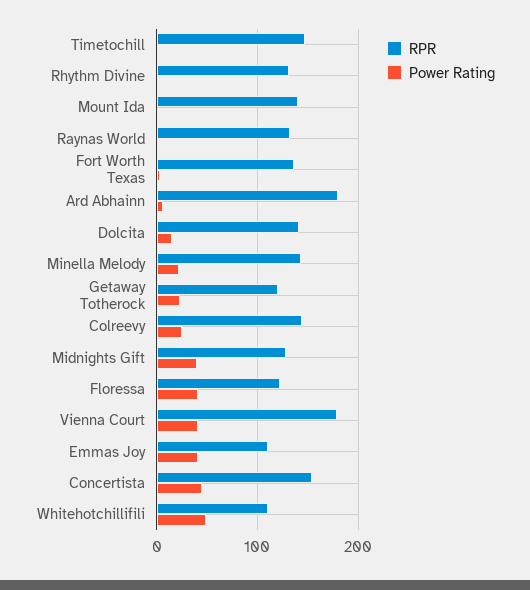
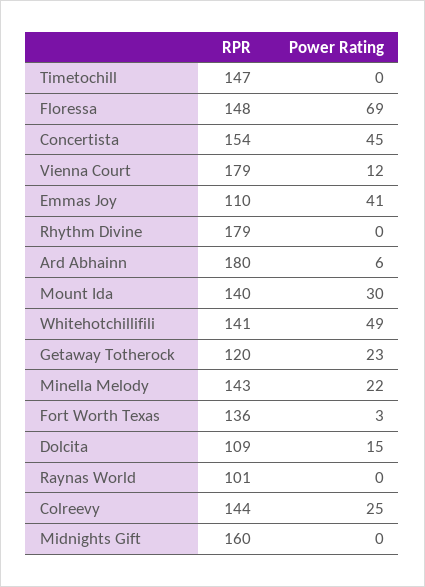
  {
    "RPR": {
      "Timetochill": 147,
-     "Rhythm Divine": 130,
+     "Rhythm Divine": 179,
      "Mount Ida": 140,
-     "Raynas World": 130,
+     "Raynas World": 101,
      "Fort Worth Texas": 136,
      "Ard Abhainn": 180,
-     "Dolcita": 140,
+     "Dolcita": 109,
      "Minella Melody": 143,
      "Getaway Totherock": 120,
      "Colreevy": 144,
-     "Midnights Gift": 130,
+     "Midnights Gift": 160,
-     "Floressa": 120,
+     "Floressa": 148,
      "Vienna Court": 179,
      "Emmas Joy": 110,
      "Concertista": 154,
-     "Whitehotchillifili": 110
+     "Whitehotchillifili": 141
    },
    "Power Rating": {
      "Timetochill": 0,
      "Rhythm Divine": 0,
-     "Mount Ida": 0,
+     "Mount Ida": 30,
      "Raynas World": 0,
      "Fort Worth Texas": 3,
      "Ard Abhainn": 6,
      "Dolcita": 15,
      "Minella Melody": 22,
      "Getaway Totherock": 23,
      "Colreevy": 25,
-     "Midnights Gift": 40,
+     "Midnights Gift": 0,
-     "Floressa": 40,
+     "Floressa": 69,
-     "Vienna Court": 40,
+     "Vienna Court": 12,
      "Emmas Joy": 41,
      "Concertista": 45,
      "Whitehotchillifili": 49
    }
  }

